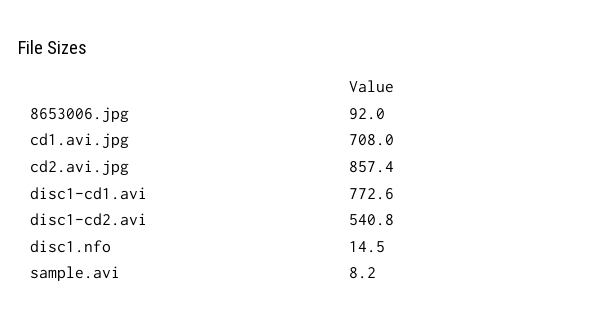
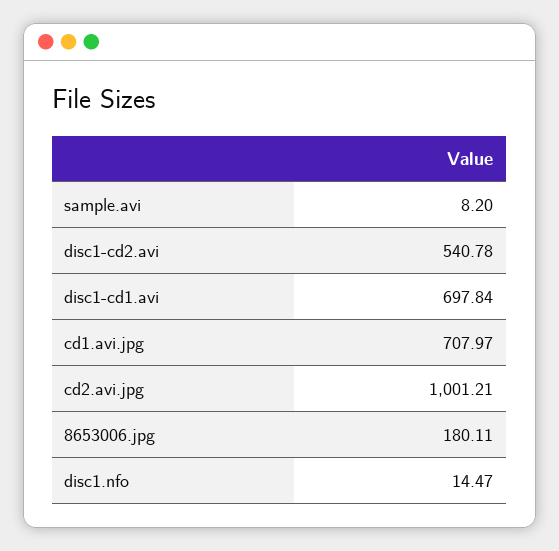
  {
-   "8653006.jpg": 92,
+   "8653006.jpg": 180.11,
    "cd1.avi.jpg": 707.97,
-   "cd2.avi.jpg": 857.4,
+   "cd2.avi.jpg": 1001.21,
-   "disc1-cd1.avi": 772.6,
+   "disc1-cd1.avi": 697.84,
    "disc1-cd2.avi": 540.78,
    "disc1.nfo": 14.47,
    "sample.avi": 8.2
  }

